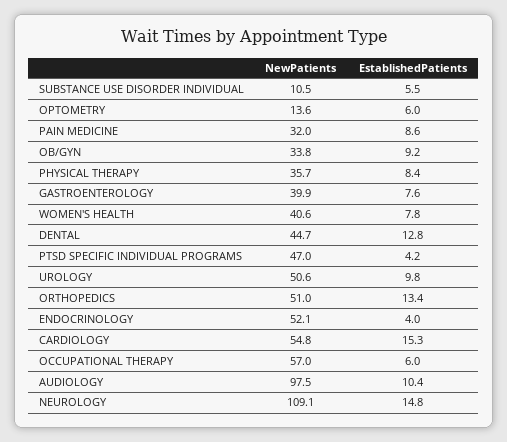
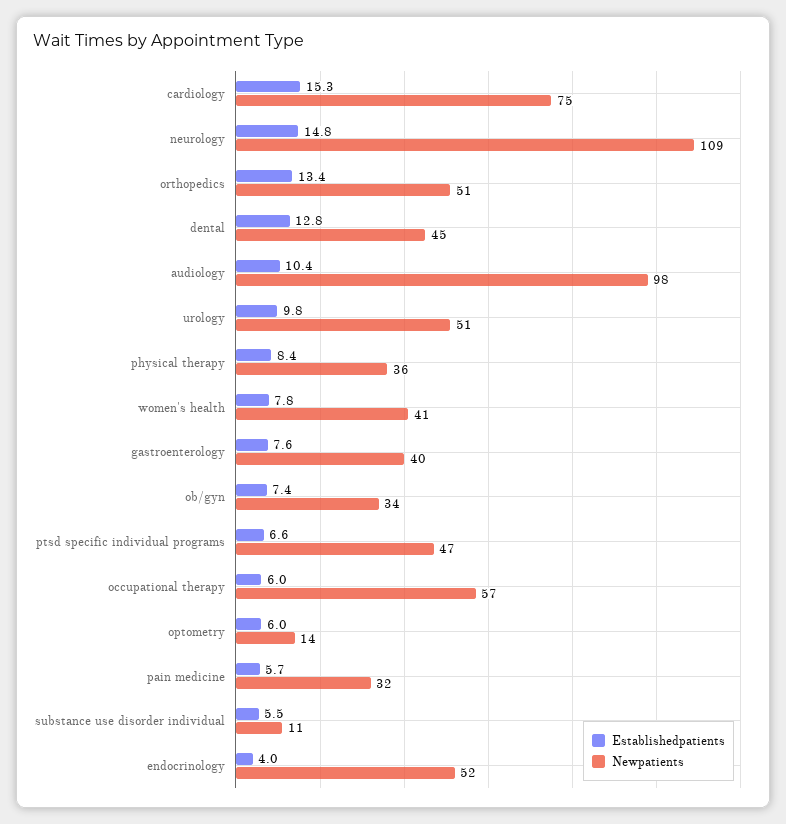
  {
    "NewPatients": {
      "SUBSTANCE USE DISORDER INDIVIDUAL": 10.5,
      "OPTOMETRY": 13.6,
      "PAIN MEDICINE": 32,
      "OB/GYN": 33.8,
      "PHYSICAL THERAPY": 35.7,
      "GASTROENTEROLOGY": 39.9,
      "WOMEN'S HEALTH": 40.6,
      "DENTAL": 44.7,
      "PTSD SPECIFIC INDIVIDUAL PROGRAMS": 47,
      "UROLOGY": 50.6,
      "ORTHOPEDICS": 51,
      "ENDOCRINOLOGY": 52.1,
-     "CARDIOLOGY": 54.8,
+     "CARDIOLOGY": 75,
      "OCCUPATIONAL THERAPY": 57,
      "AUDIOLOGY": 97.5,
      "NEUROLOGY": 109.1
    },
    "EstablishedPatients": {
      "SUBSTANCE USE DISORDER INDIVIDUAL": 5.5,
      "OPTOMETRY": 6,
-     "PAIN MEDICINE": 8.6,
+     "PAIN MEDICINE": 5.7,
-     "OB/GYN": 9.2,
+     "OB/GYN": 7.4,
      "PHYSICAL THERAPY": 8.4,
      "GASTROENTEROLOGY": 7.6,
      "WOMEN'S HEALTH": 7.8,
      "DENTAL": 12.8,
-     "PTSD SPECIFIC INDIVIDUAL PROGRAMS": 4.2,
+     "PTSD SPECIFIC INDIVIDUAL PROGRAMS": 6.6,
      "UROLOGY": 9.8,
      "ORTHOPEDICS": 13.4,
      "ENDOCRINOLOGY": 4,
      "CARDIOLOGY": 15.3,
      "OCCUPATIONAL THERAPY": 6,
      "AUDIOLOGY": 10.4,
      "NEUROLOGY": 14.8
    }
  }

